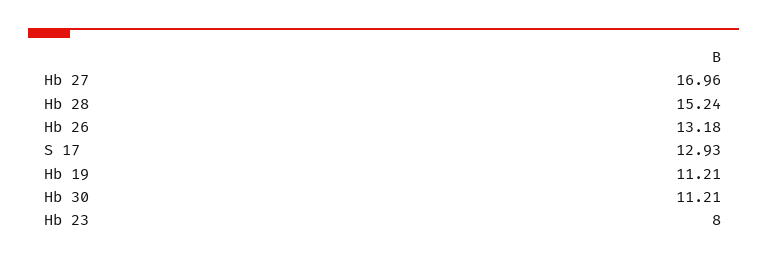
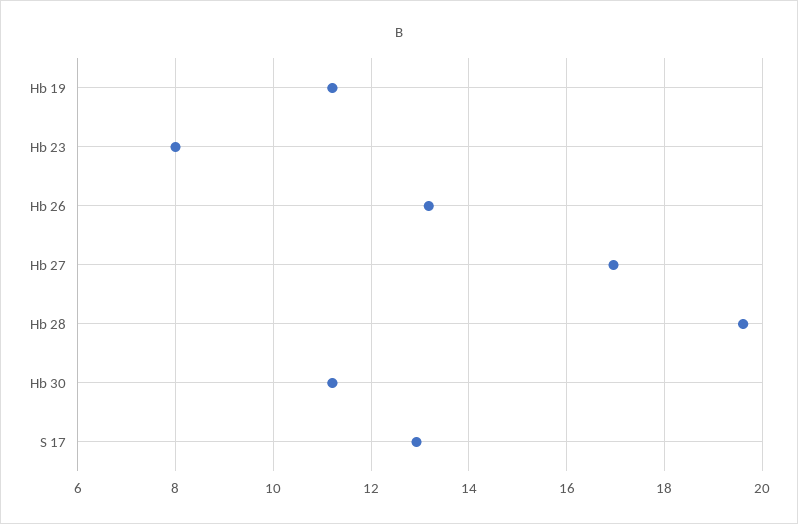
  {
    "Hb 27": 16.96,
-   "Hb 28": 15.24,
+   "Hb 28": 19.6,
    "Hb 26": 13.18,
    "S 17": 12.93,
    "Hb 19": 11.21,
    "Hb 30": 11.21,
    "Hb 23": 8
  }

